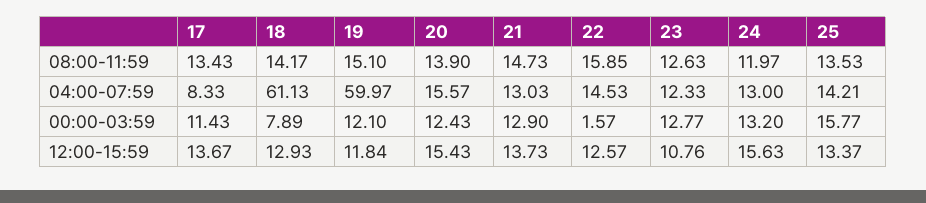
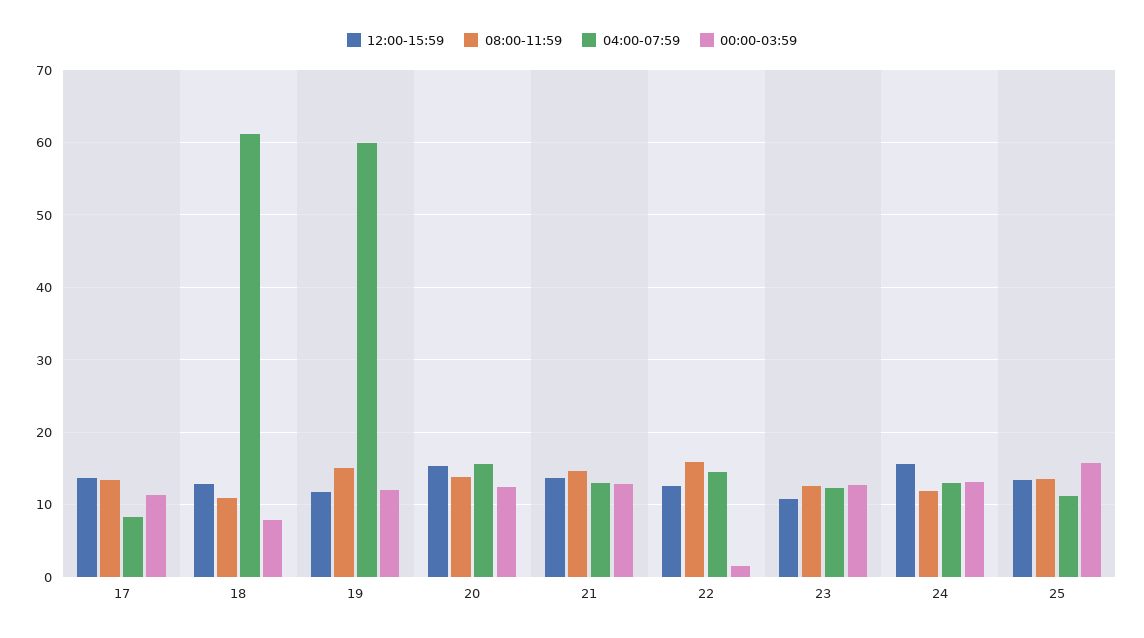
  {
    "08:00-11:59": {
      "17": 13.43,
-     "18": 14.17,
+     "18": 11,
      "19": 15.1,
      "20": 13.9,
      "21": 14.73,
      "22": 15.85,
      "23": 12.63,
      "24": 11.97,
      "25": 13.53
    },
    "04:00-07:59": {
      "17": 8.33,
      "18": 61.13,
      "19": 59.97,
      "20": 15.57,
      "21": 13.03,
      "22": 14.53,
      "23": 12.33,
      "24": 13,
-     "25": 14.21
+     "25": 11
    },
    "00:00-03:59": {
      "17": 11.43,
      "18": 7.89,
      "19": 12.1,
      "20": 12.43,
      "21": 12.9,
      "22": 1.57,
      "23": 12.77,
      "24": 13.2,
      "25": 15.77
    },
    "12:00-15:59": {
      "17": 13.67,
      "18": 12.93,
      "19": 11.84,
      "20": 15.43,
      "21": 13.73,
      "22": 12.57,
      "23": 10.76,
      "24": 15.63,
      "25": 13.37
    }
  }

